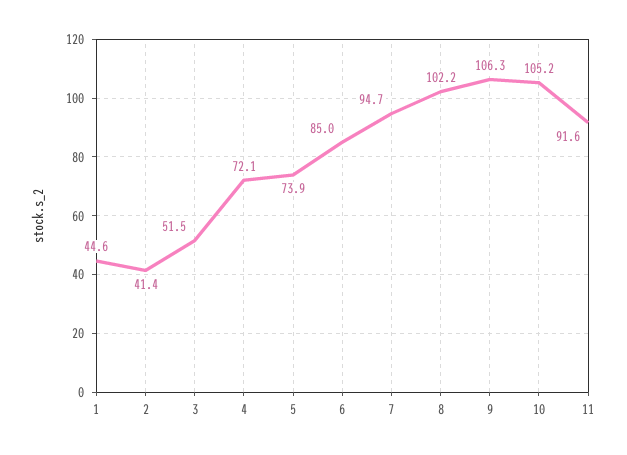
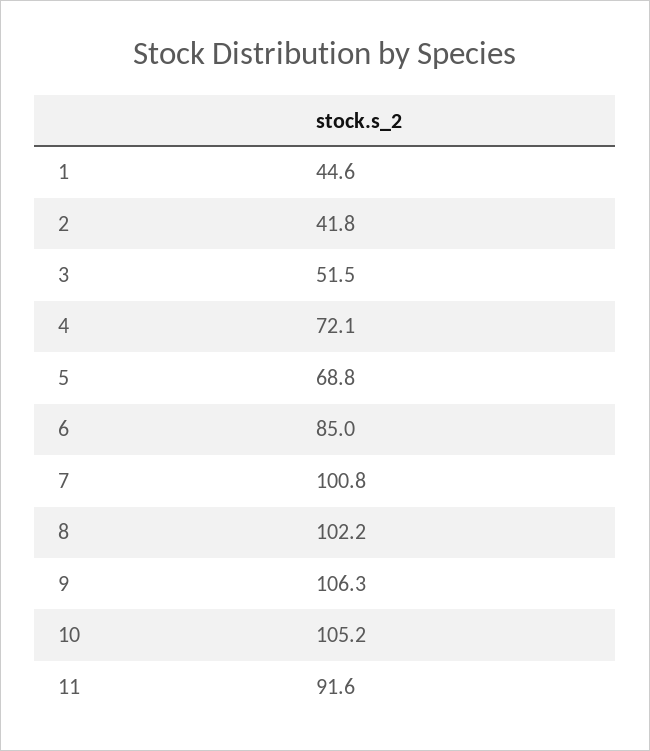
  {
    "1": 44.6,
-   "2": 41.4,
+   "2": 41.8,
    "3": 51.5,
    "4": 72.1,
-   "5": 73.9,
+   "5": 68.8,
    "6": 85,
-   "7": 94.7,
+   "7": 100.8,
    "8": 102.2,
    "9": 106.3,
    "10": 105.2,
    "11": 91.6
  }

